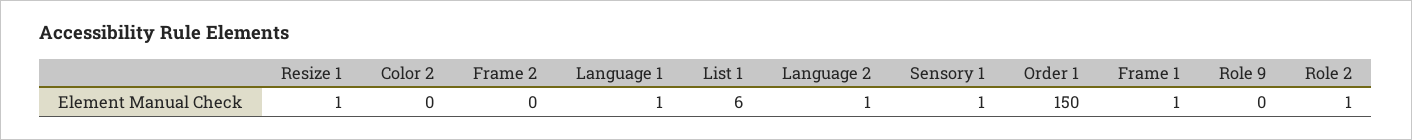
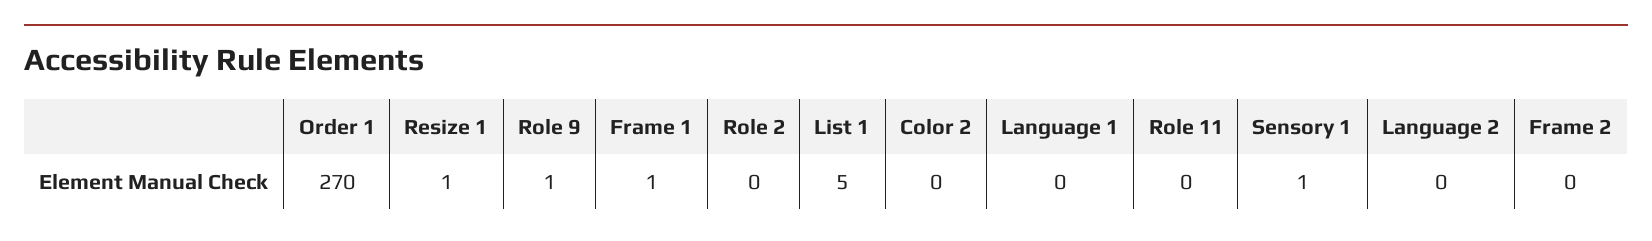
  {
    "Resize 1": 1,
    "Color 2": 0,
    "Frame 2": 0,
-   "Language 1": 1,
+   "Language 1": 0,
-   "List 1": 6,
+   "List 1": 5,
-   "Language 2": 1,
+   "Language 2": 0,
    "Sensory 1": 1,
-   "Order 1": 150,
+   "Order 1": 270,
    "Frame 1": 1,
-   "Role 9": 0,
+   "Role 9": 1,
-   "Role 2": 1
+   "Role 2": 0,
+   "Role 11": 0
  }

